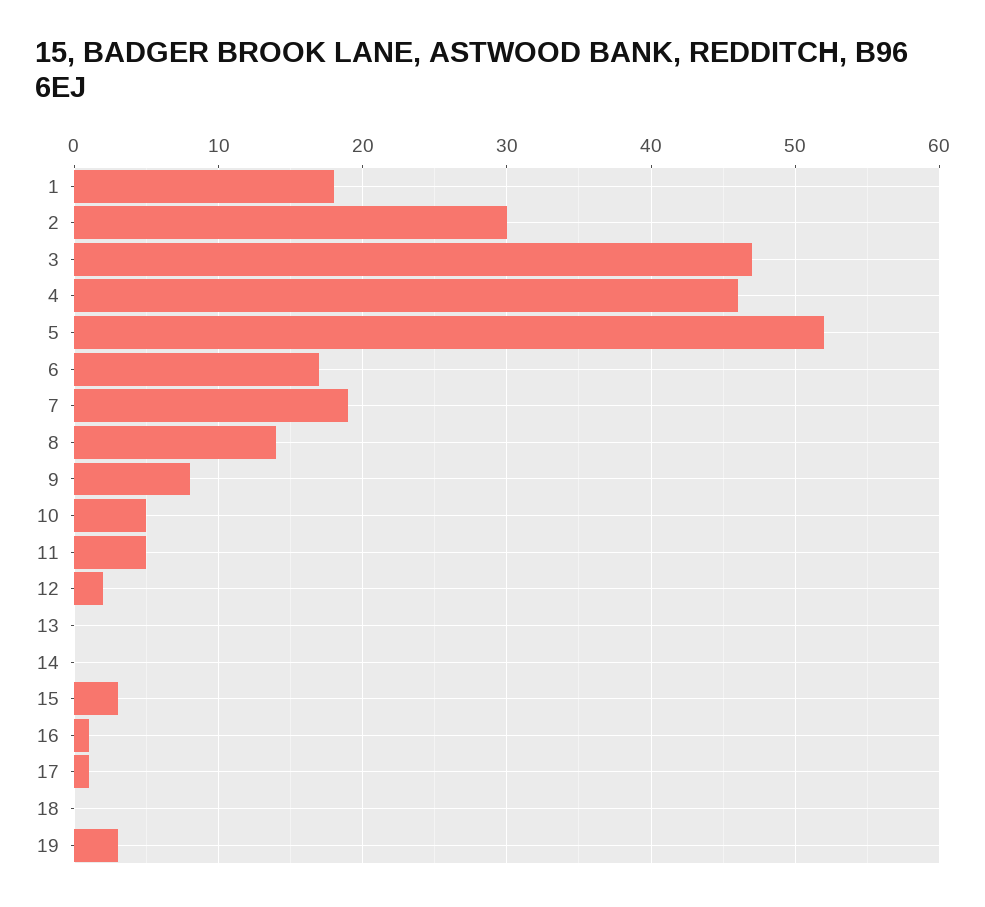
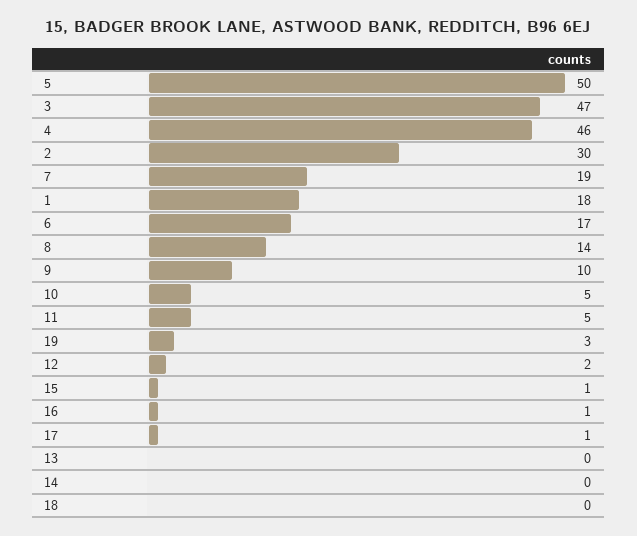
  {
    "1": 18,
    "2": 30,
    "3": 47,
    "4": 46,
-   "5": 52,
+   "5": 50,
    "6": 17,
    "7": 19,
    "8": 14,
-   "9": 8,
+   "9": 10,
    "10": 5,
    "11": 5,
    "12": 2,
    "13": 0,
    "14": 0,
-   "15": 3,
+   "15": 1,
    "16": 1,
    "17": 1,
    "18": 0,
    "19": 3
  }

